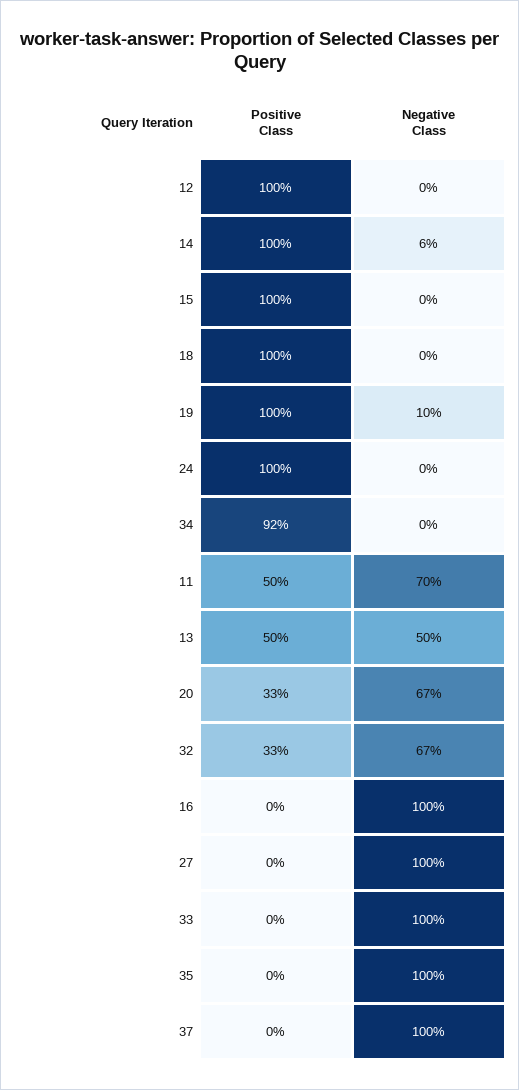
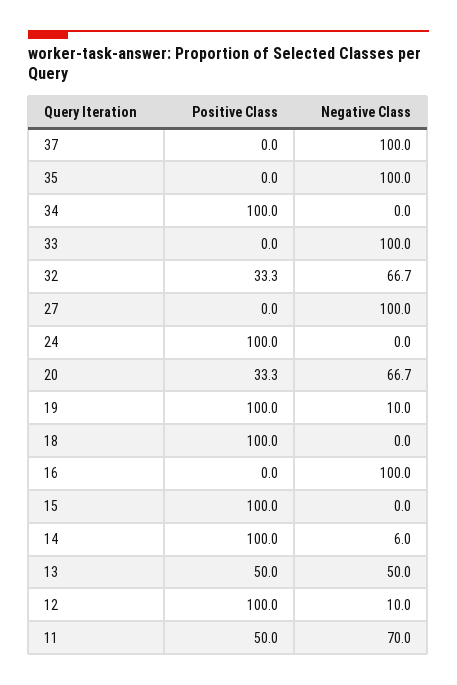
  {
    "Positive Class": {
      "12": 100,
      "14": 100,
      "15": 100,
      "18": 100,
      "19": 100,
      "24": 100,
-     "34": 92,
+     "34": 100,
      "11": 50,
      "13": 50,
      "20": 33.3,
      "32": 33.3,
      "16": 0,
      "27": 0,
      "33": 0,
      "35": 0,
      "37": 0
    },
    "Negative Class": {
-     "12": 0,
+     "12": 10,
      "14": 6,
      "15": 0,
      "18": 0,
      "19": 10,
      "24": 0,
      "34": 0,
      "11": 70,
      "13": 50,
      "20": 66.7,
      "32": 66.7,
      "16": 100,
      "27": 100,
      "33": 100,
      "35": 100,
      "37": 100
    }
  }

